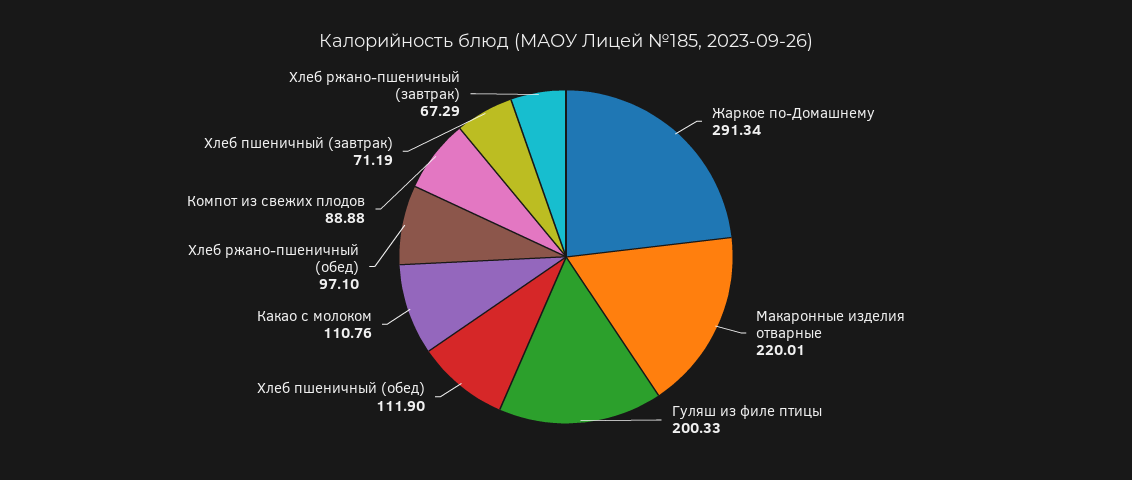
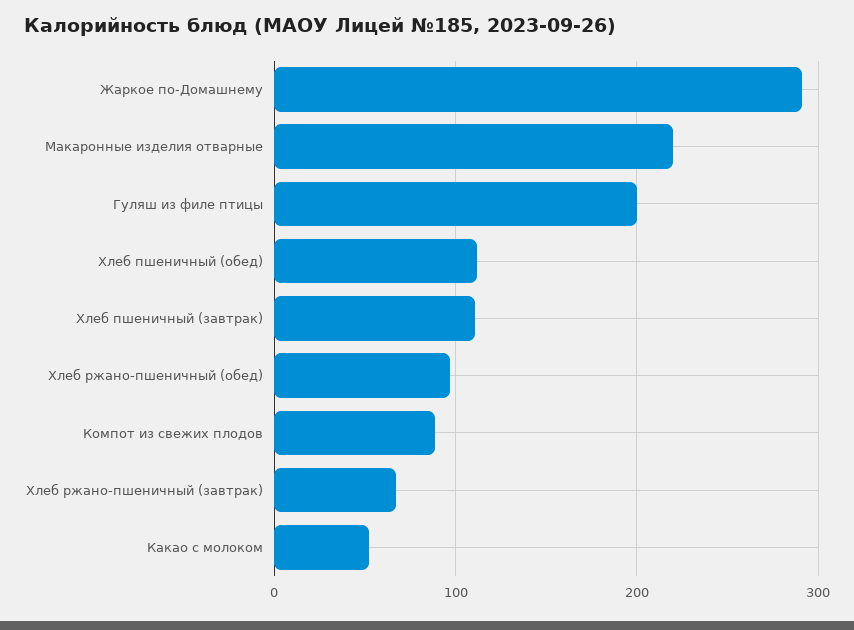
  {
    "Жаркое по-Домашнему": 291.34,
    "Макаронные изделия отварные": 220.01,
    "Гуляш из филе птицы": 200.33,
    "Хлеб пшеничный (обед)": 111.9,
-   "Какао с молоком": 110.76,
+   "Какао с молоком": 50,
    "Хлеб ржано-пшеничный (обед)": 97.1,
    "Компот из свежих плодов": 88.88,
-   "Хлеб пшеничный (завтрак)": 71.19,
+   "Хлеб пшеничный (завтрак)": 110,
    "Хлеб ржано-пшеничный (завтрак)": 67.29
  }

